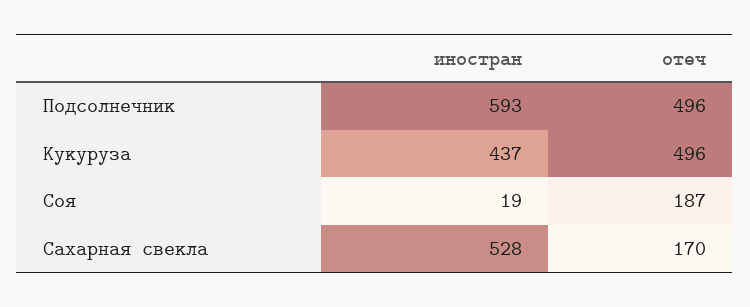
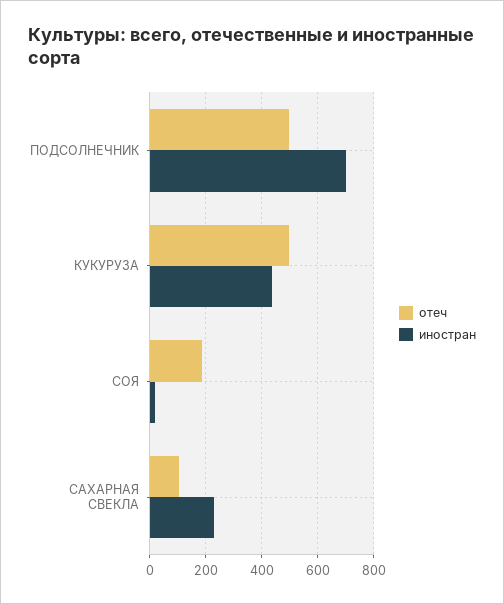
  {
    "иностран": {
-     "Подсолнечник": 593,
+     "Подсолнечник": 700,
      "Кукуруза": 437,
      "Соя": 19,
-     "Сахарная свекла": 528
+     "Сахарная свекла": 225
    },
    "отеч": {
      "Подсолнечник": 496,
      "Кукуруза": 496,
      "Соя": 187,
-     "Сахарная свекла": 170
+     "Сахарная свекла": 100
    }
  }

